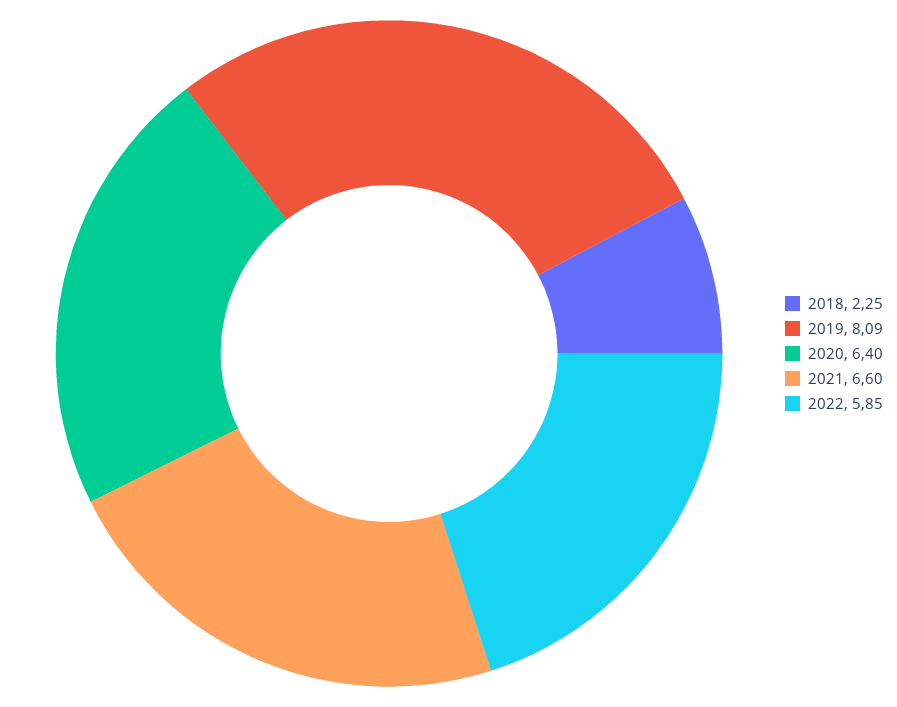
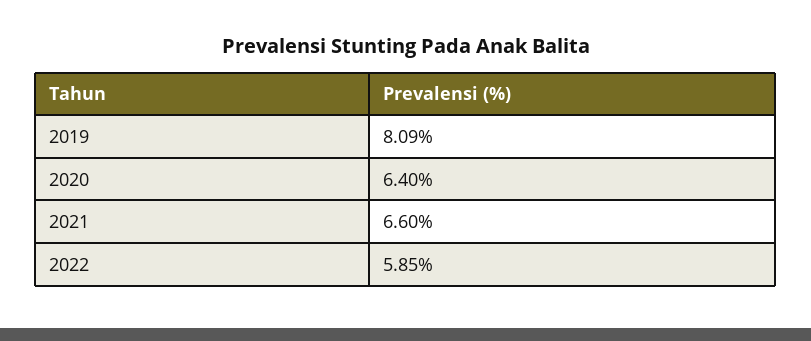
  {
-   "2018": 2.25,
    "2019": 8.09,
    "2020": 6.4,
    "2021": 6.6,
    "2022": 5.85
  }

